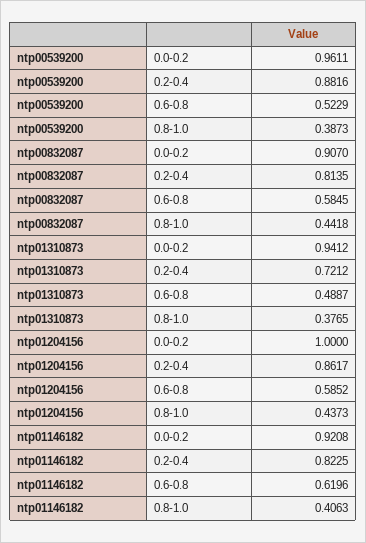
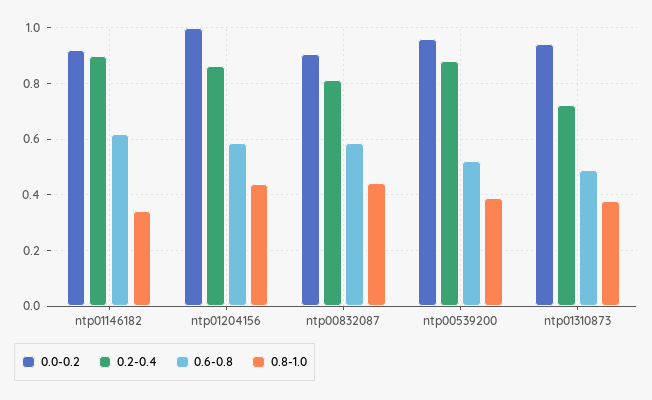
  {
    "0.0-0.2": {
      "ntp00539200": 0.9611,
      "ntp00832087": 0.907,
      "ntp01310873": 0.9412,
      "ntp01204156": 1,
      "ntp01146182": 0.9208
    },
    "0.2-0.4": {
      "ntp00539200": 0.8816,
      "ntp00832087": 0.8135,
      "ntp01310873": 0.7212,
      "ntp01204156": 0.8617,
-     "ntp01146182": 0.8225
+     "ntp01146182": 0.9
    },
    "0.6-0.8": {
      "ntp00539200": 0.5229,
      "ntp00832087": 0.5845,
      "ntp01310873": 0.4887,
      "ntp01204156": 0.5852,
      "ntp01146182": 0.6196
    },
    "0.8-1.0": {
      "ntp00539200": 0.3873,
      "ntp00832087": 0.4418,
      "ntp01310873": 0.3765,
      "ntp01204156": 0.4373,
-     "ntp01146182": 0.4063
+     "ntp01146182": 0.35
    }
  }

